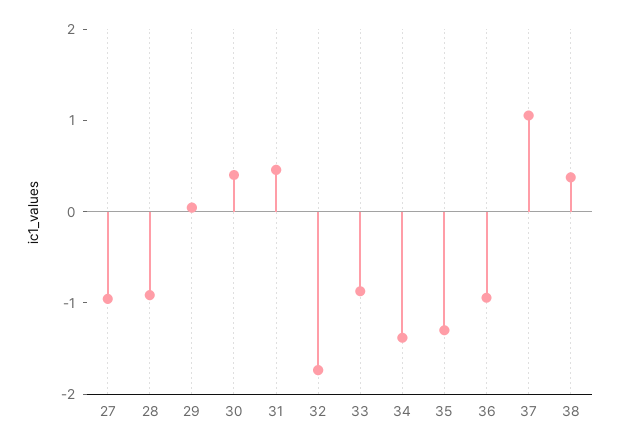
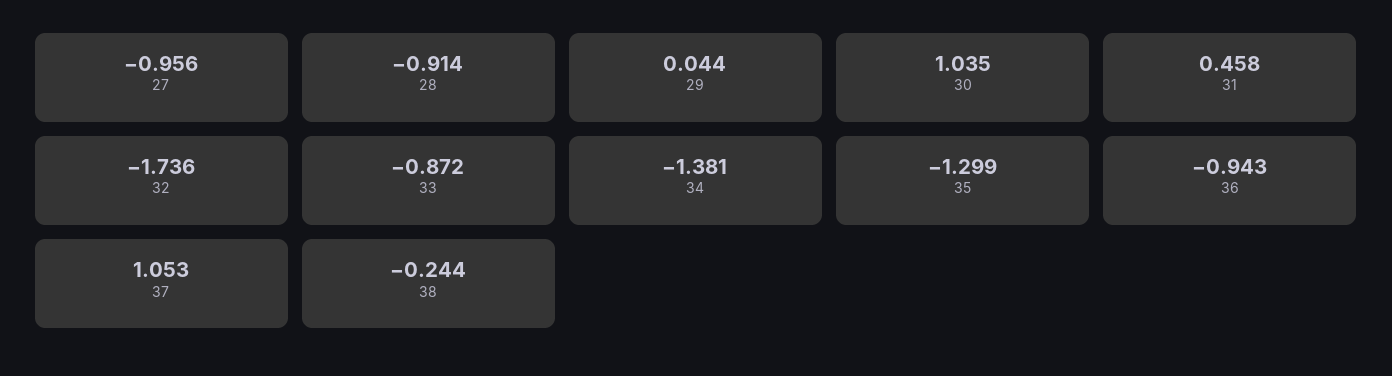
  {
    "27": -0.956,
    "28": -0.914,
    "29": 0.044,
-   "30": 0.4,
+   "30": 1.035,
    "31": 0.458,
    "32": -1.736,
    "33": -0.872,
    "34": -1.381,
    "35": -1.299,
    "36": -0.943,
    "37": 1.053,
-   "38": 0.4
+   "38": -0.244
  }

